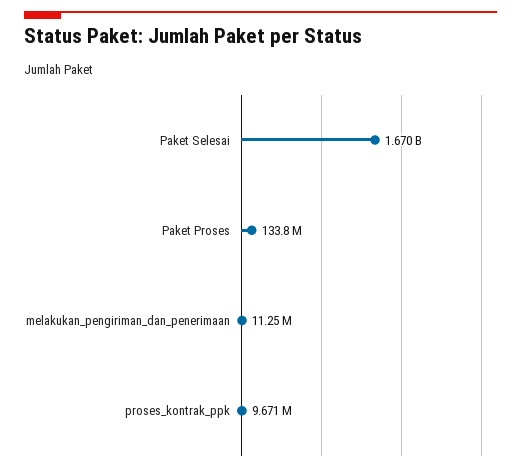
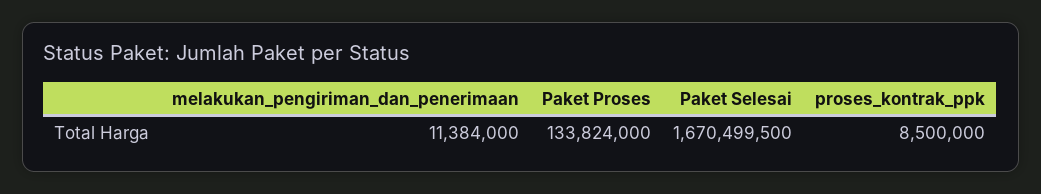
  {
    "Paket Selesai": 1670499500,
    "Paket Proses": 133824000,
-   "melakukan_pengiriman_dan_penerimaan": 11250000,
+   "melakukan_pengiriman_dan_penerimaan": 11384000,
-   "proses_kontrak_ppk": 9671000
+   "proses_kontrak_ppk": 8500000
  }

